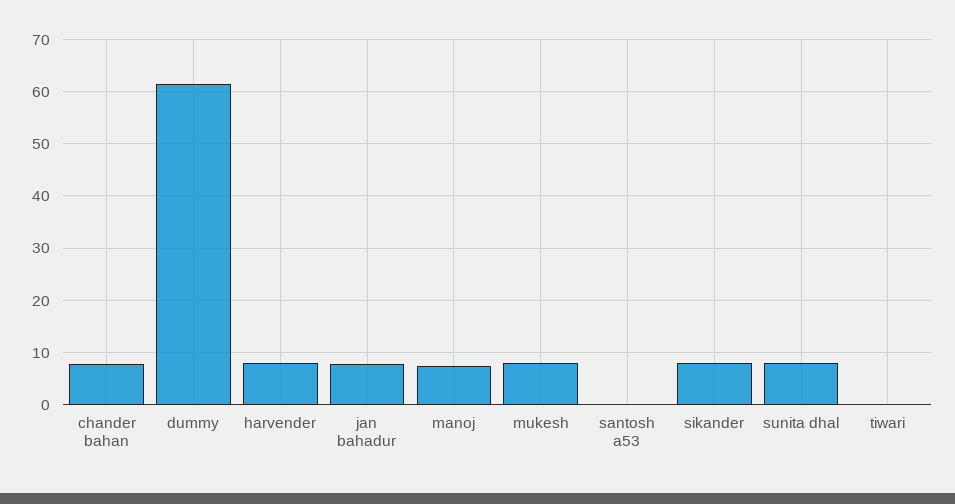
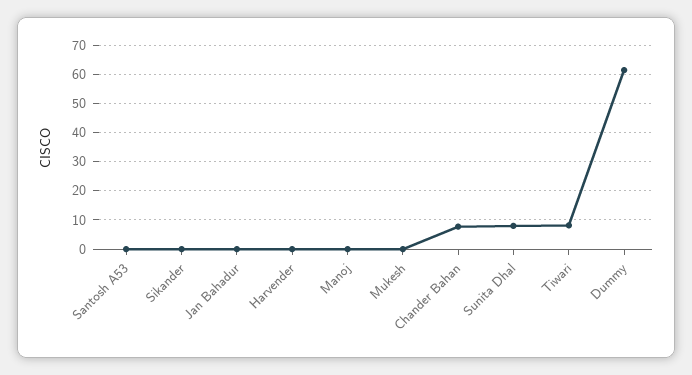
  {
    "chander bahan": 8,
    "dummy": 62,
-   "harvender": 8,
+   "harvender": 0,
-   "jan bahadur": 8,
+   "jan bahadur": 0,
-   "manoj": 8,
+   "manoj": 0,
-   "mukesh": 8,
+   "mukesh": 0,
    "santosh a53": 0,
-   "sikander": 8,
+   "sikander": 0,
    "sunita dhal": 8,
-   "tiwari": 0
+   "tiwari": 7.5
  }

